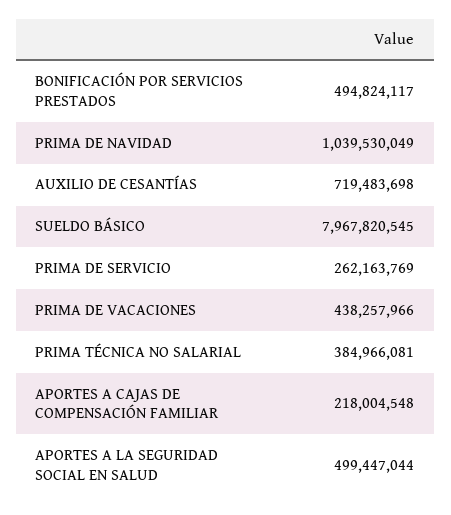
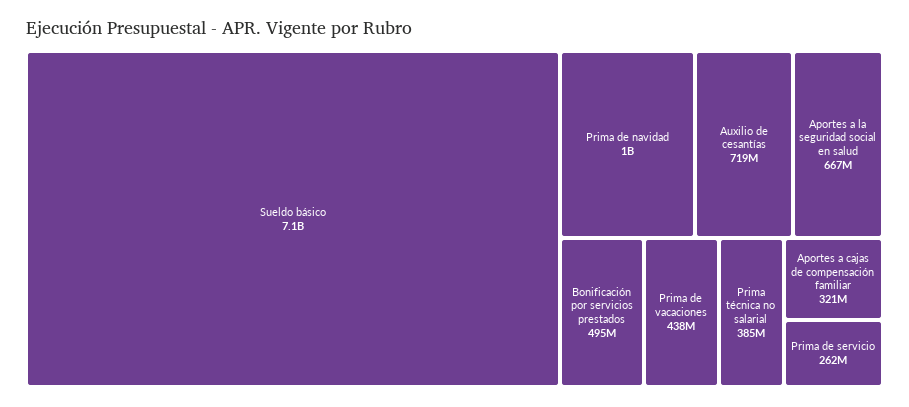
  {
    "BONIFICACIÓN POR SERVICIOS PRESTADOS": 494824117,
    "PRIMA DE NAVIDAD": 1039530049,
    "AUXILIO DE CESANTÍAS": 719483698,
-   "SUELDO BÁSICO": 7967820545,
+   "SUELDO BÁSICO": 7100000000,
    "PRIMA DE SERVICIO": 262163769,
    "PRIMA DE VACACIONES": 438257966,
    "PRIMA TÉCNICA NO SALARIAL": 384966081,
-   "APORTES A CAJAS DE COMPENSACIÓN FAMILIAR": 218004548,
+   "APORTES A CAJAS DE COMPENSACIÓN FAMILIAR": 321000000,
-   "APORTES A LA SEGURIDAD SOCIAL EN SALUD": 499447044
+   "APORTES A LA SEGURIDAD SOCIAL EN SALUD": 667000000
  }

